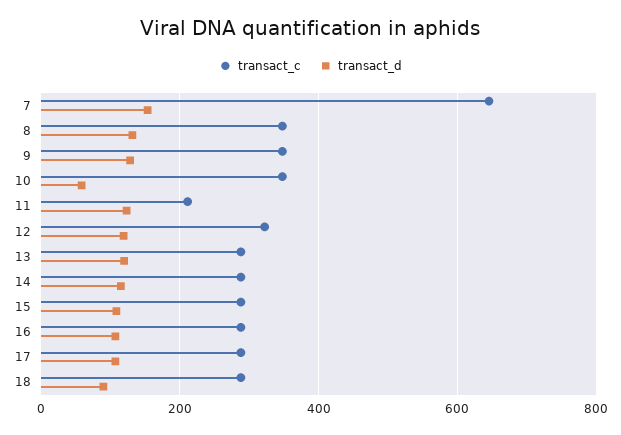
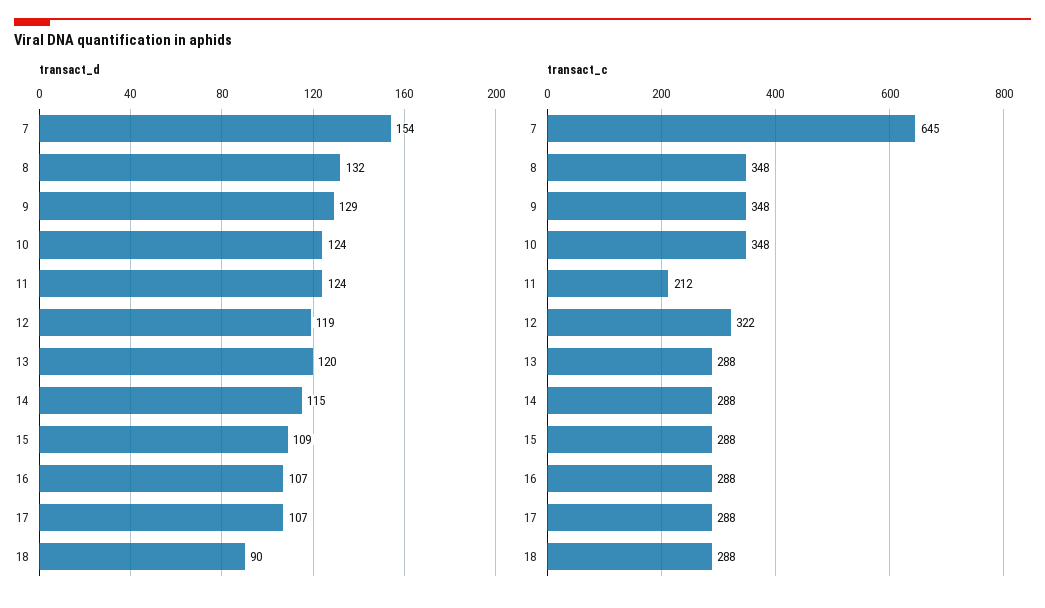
  {
    "transact_c": {
      "7": 645,
      "8": 348,
      "9": 348,
      "10": 348,
      "11": 212,
      "12": 322,
      "13": 288,
      "14": 288,
      "15": 288,
      "16": 288,
      "17": 288,
      "18": 288
    },
    "transact_d": {
      "7": 154,
      "8": 132,
      "9": 129,
-     "10": 60,
+     "10": 124,
      "11": 124,
      "12": 119,
      "13": 120,
      "14": 115,
      "15": 109,
      "16": 107,
      "17": 107,
      "18": 90
    }
  }

